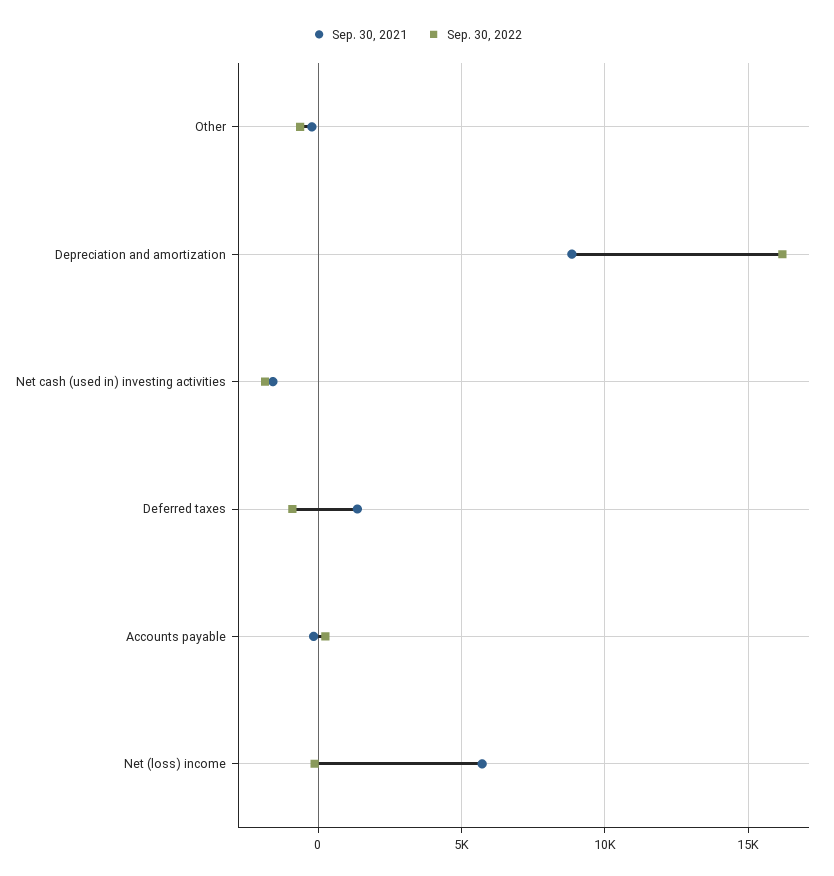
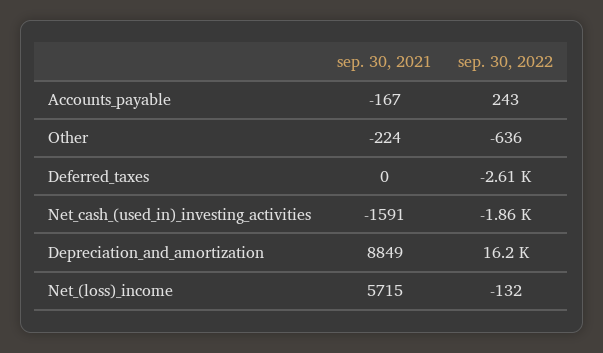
  {
    "Sep. 30, 2021": {
      "Other": -224,
      "Depreciation and amortization": 8849,
      "Net cash (used in) investing activities": -1591,
-     "Deferred taxes": 1500,
+     "Deferred taxes": 0,
      "Accounts payable": -167,
      "Net (loss) income": 5715
    },
    "Sep. 30, 2022": {
      "Other": -636,
      "Depreciation and amortization": 16200,
      "Net cash (used in) investing activities": -1860,
-     "Deferred taxes": -1000,
+     "Deferred taxes": -2610,
      "Accounts payable": 243,
      "Net (loss) income": -132
    }
  }

